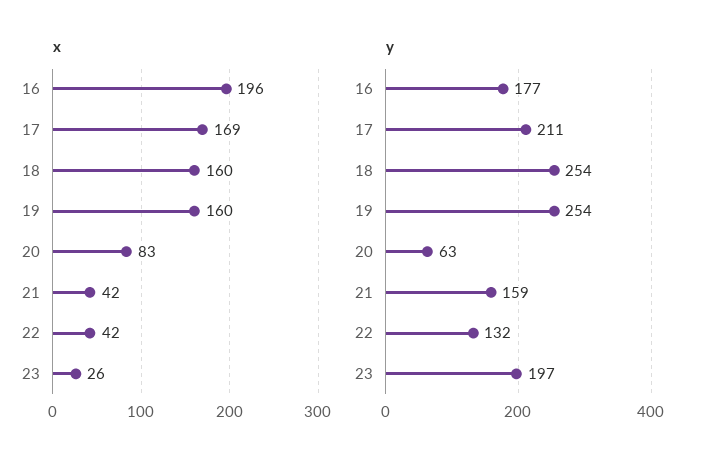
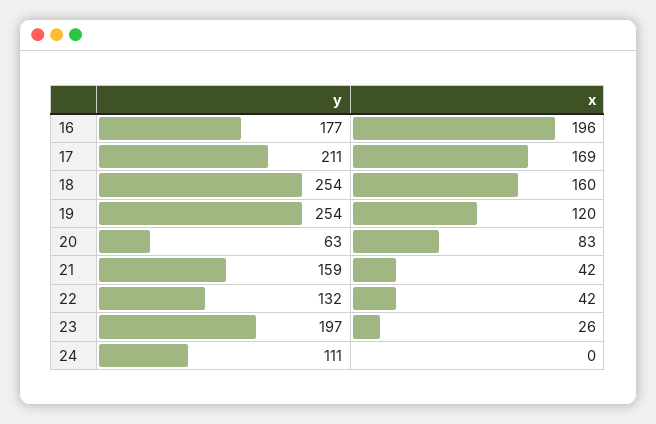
  {
    "x": {
      "16": 196,
      "17": 169,
      "18": 160,
-     "19": 160,
+     "19": 120,
      "20": 83,
      "21": 42,
      "22": 42,
-     "23": 26
+     "23": 26,
+     "24": 0
    },
    "y": {
      "16": 177,
      "17": 211,
      "18": 254,
      "19": 254,
      "20": 63,
      "21": 159,
      "22": 132,
-     "23": 197
+     "23": 197,
+     "24": 111
    }
  }

